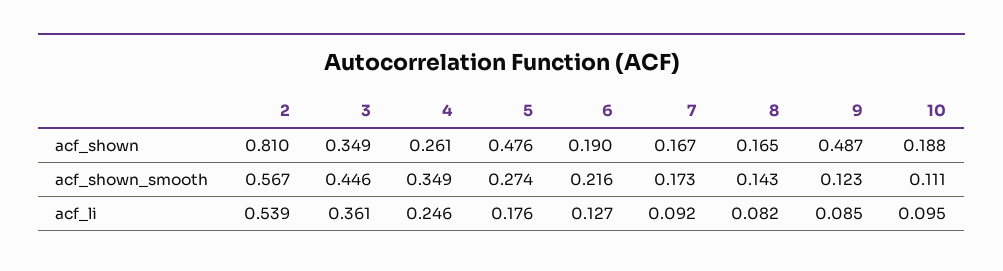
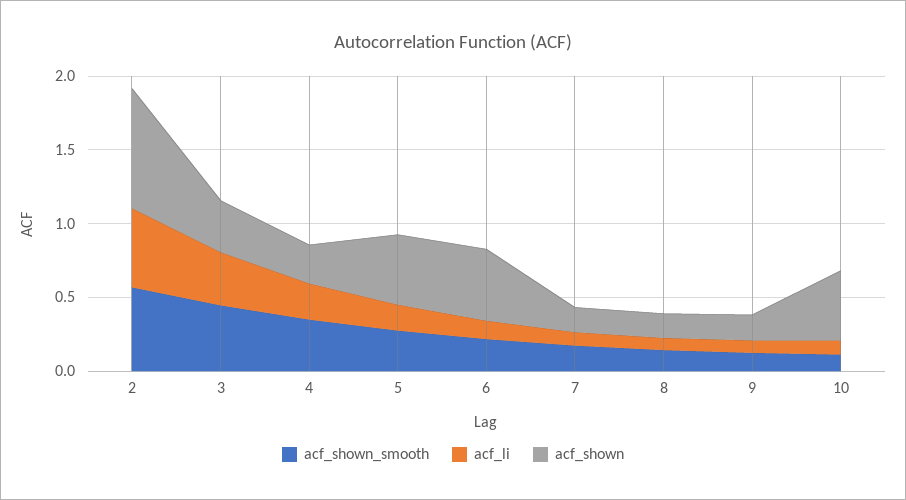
  {
    "acf_shown": {
      "2": 0.81,
      "3": 0.349,
      "4": 0.261,
      "5": 0.476,
-     "6": 0.19,
+     "6": 0.5,
      "7": 0.167,
      "8": 0.165,
-     "9": 0.487,
+     "9": 0.2,
-     "10": 0.188
+     "10": 0.5
    },
    "acf_shown_smooth": {
      "2": 0.567,
      "3": 0.446,
      "4": 0.349,
      "5": 0.274,
      "6": 0.216,
      "7": 0.173,
      "8": 0.143,
      "9": 0.123,
      "10": 0.111
    },
    "acf_li": {
      "2": 0.539,
      "3": 0.361,
      "4": 0.246,
      "5": 0.176,
      "6": 0.127,
      "7": 0.092,
      "8": 0.082,
      "9": 0.085,
      "10": 0.095
    }
  }

